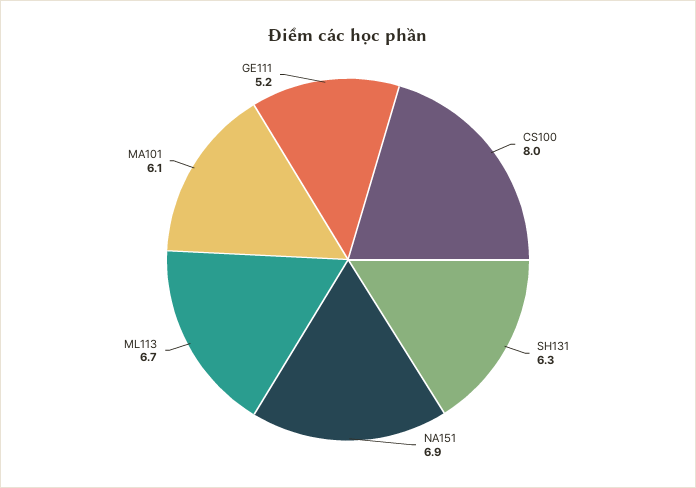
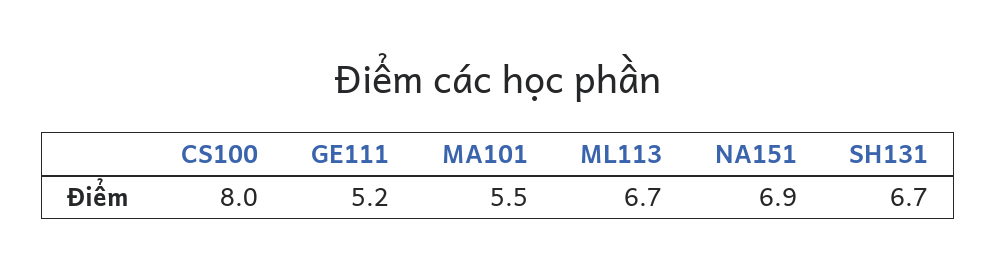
  {
    "CS100": 8,
-   "SH131": 6.3,
+   "SH131": 6.7,
    "NA151": 6.9,
    "ML113": 6.7,
-   "MA101": 6.1,
+   "MA101": 5.5,
    "GE111": 5.2
  }

